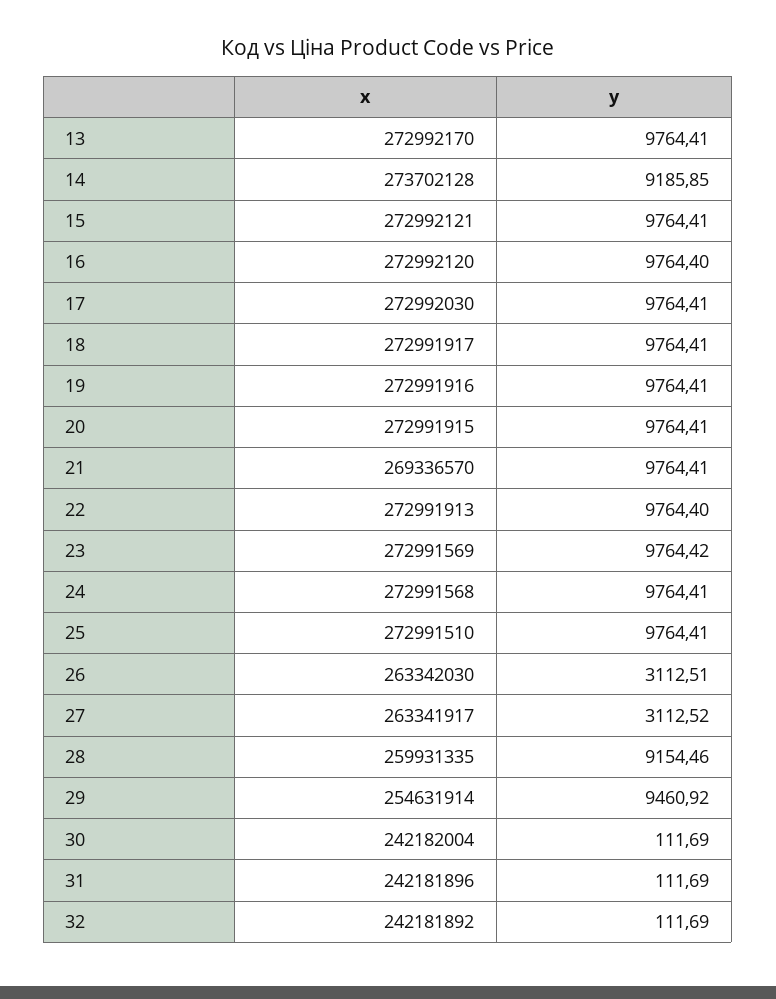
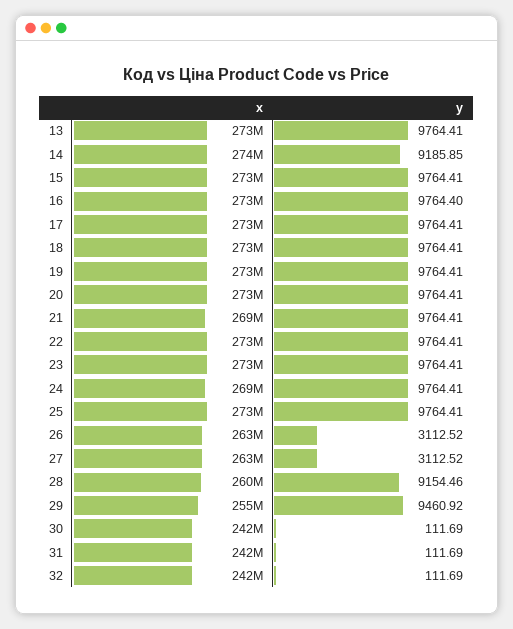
  {
    "x": {
      "13": 272992170,
      "14": 273702128,
      "15": 272992121,
      "16": 272992120,
      "17": 272992030,
      "18": 272991917,
      "19": 272991916,
      "20": 272991915,
      "21": 269336570,
      "22": 272991913,
      "23": 272991569,
-     "24": 272991568,
+     "24": 269000000,
      "25": 272991510,
      "26": 263342030,
      "27": 263341917,
      "28": 259931335,
      "29": 254631914,
      "30": 242182004,
      "31": 242181896,
      "32": 242181892
    },
    "y": {
      "13": 9764.41,
      "14": 9185.85,
      "15": 9764.41,
      "16": 9764.4,
      "17": 9764.41,
      "18": 9764.41,
      "19": 9764.41,
      "20": 9764.41,
      "21": 9764.41,
-     "22": 9764.4,
+     "22": 9764.41,
-     "23": 9764.42,
+     "23": 9764.41,
      "24": 9764.41,
      "25": 9764.41,
-     "26": 3112.51,
+     "26": 3112.52,
      "27": 3112.52,
      "28": 9154.46,
      "29": 9460.92,
      "30": 111.69,
      "31": 111.69,
      "32": 111.69
    }
  }

